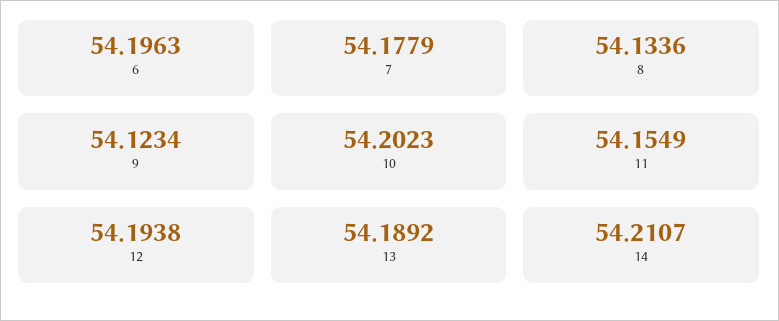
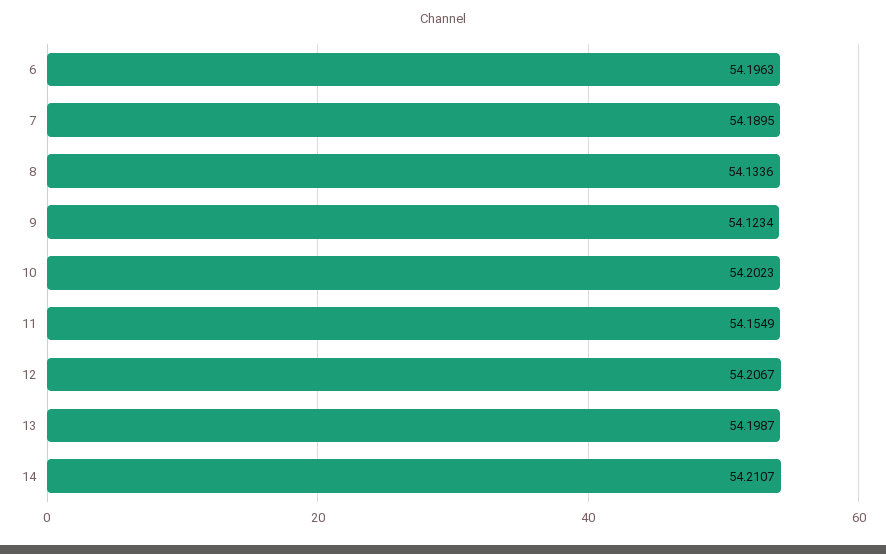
  {
    "6": 54.1963,
-   "7": 54.1779,
+   "7": 54.1895,
    "8": 54.1336,
    "9": 54.1234,
    "10": 54.2023,
    "11": 54.1549,
-   "12": 54.1938,
+   "12": 54.2067,
-   "13": 54.1892,
+   "13": 54.1987,
    "14": 54.2107
  }

